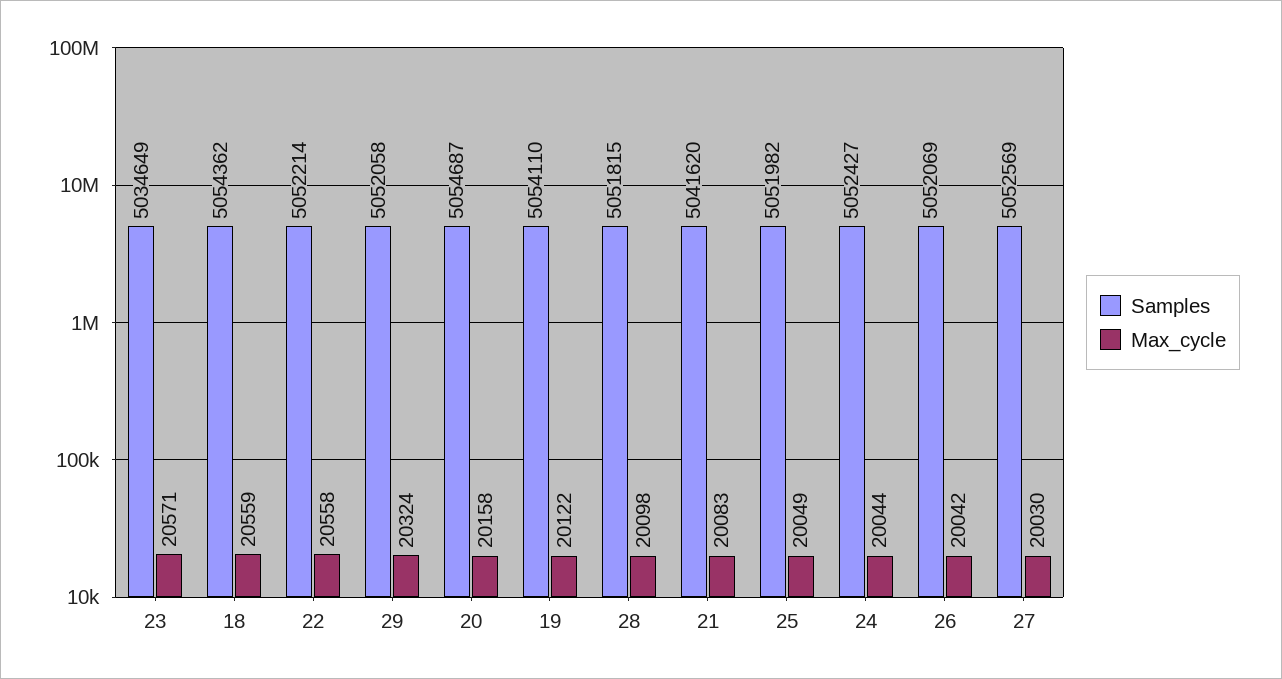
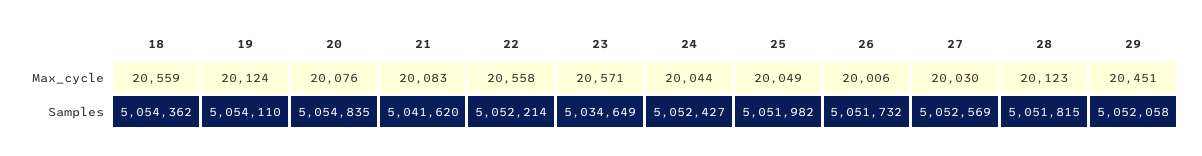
  {
    "Samples": {
      "23": 5034649,
      "18": 5054362,
      "22": 5052214,
      "29": 5052058,
-     "20": 5054687,
+     "20": 5054835,
      "19": 5054110,
      "28": 5051815,
      "21": 5041620,
      "25": 5051982,
      "24": 5052427,
-     "26": 5052069,
+     "26": 5051732,
      "27": 5052569
    },
    "Max_cycle": {
      "23": 20571,
      "18": 20559,
      "22": 20558,
-     "29": 20324,
+     "29": 20451,
-     "20": 20158,
+     "20": 20076,
-     "19": 20122,
+     "19": 20124,
-     "28": 20098,
+     "28": 20123,
      "21": 20083,
      "25": 20049,
      "24": 20044,
-     "26": 20042,
+     "26": 20006,
      "27": 20030
    }
  }

